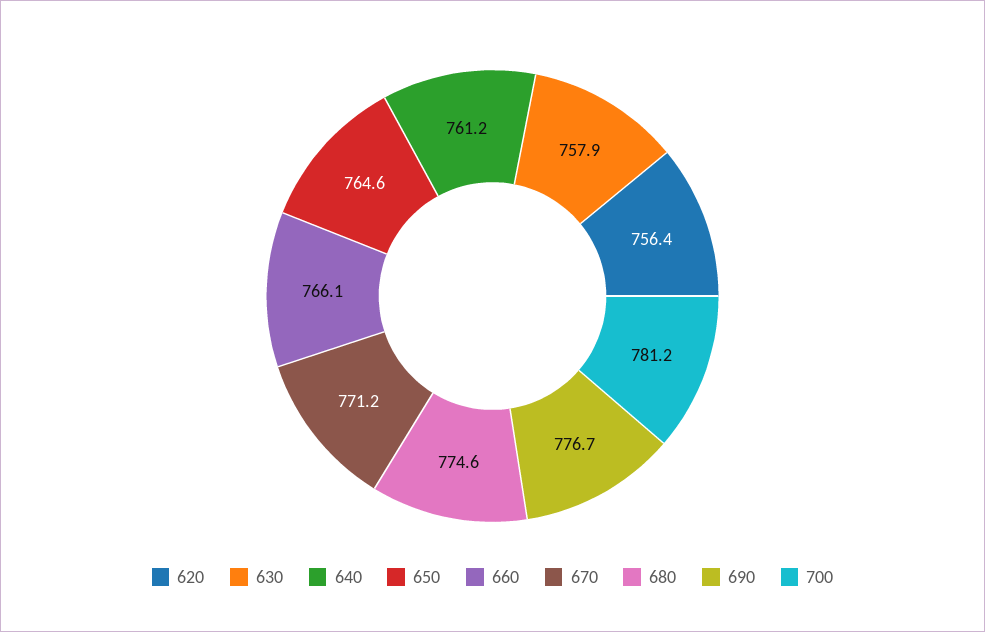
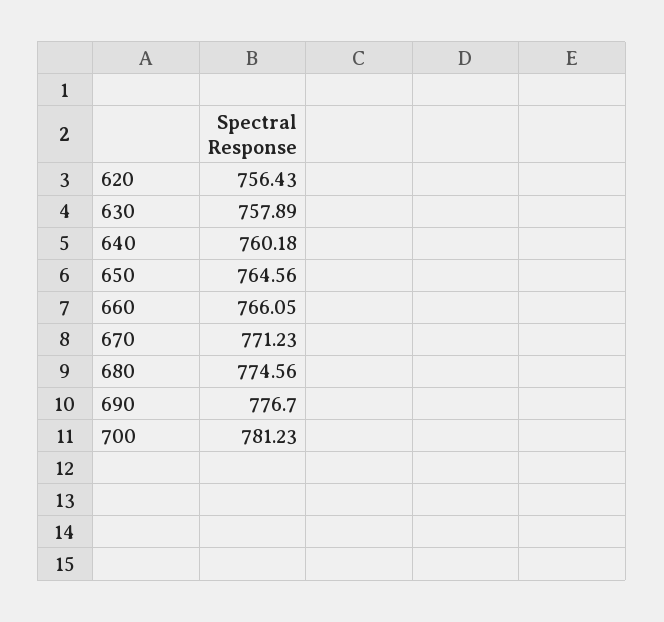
  {
    "620": 756.43,
    "630": 757.89,
-   "640": 761.2,
+   "640": 760.18,
    "650": 764.56,
    "660": 766.05,
    "670": 771.23,
    "680": 774.56,
    "690": 776.7,
    "700": 781.23
  }

